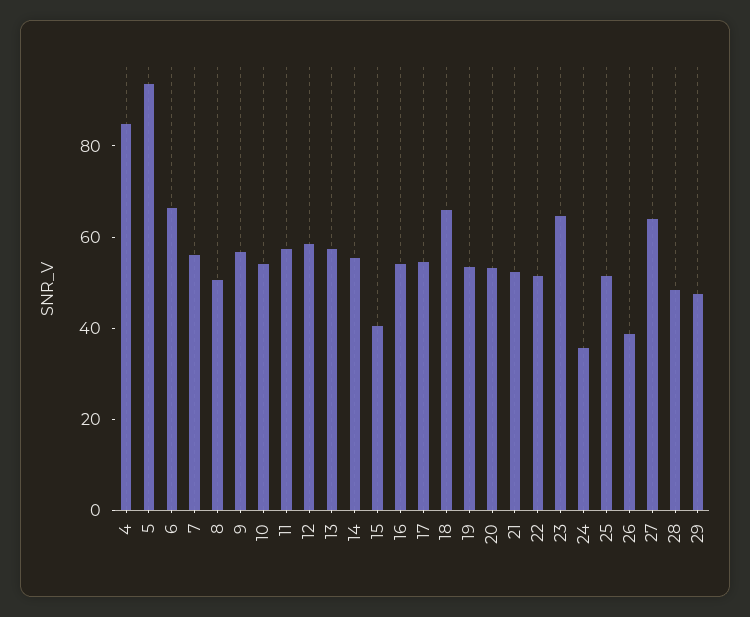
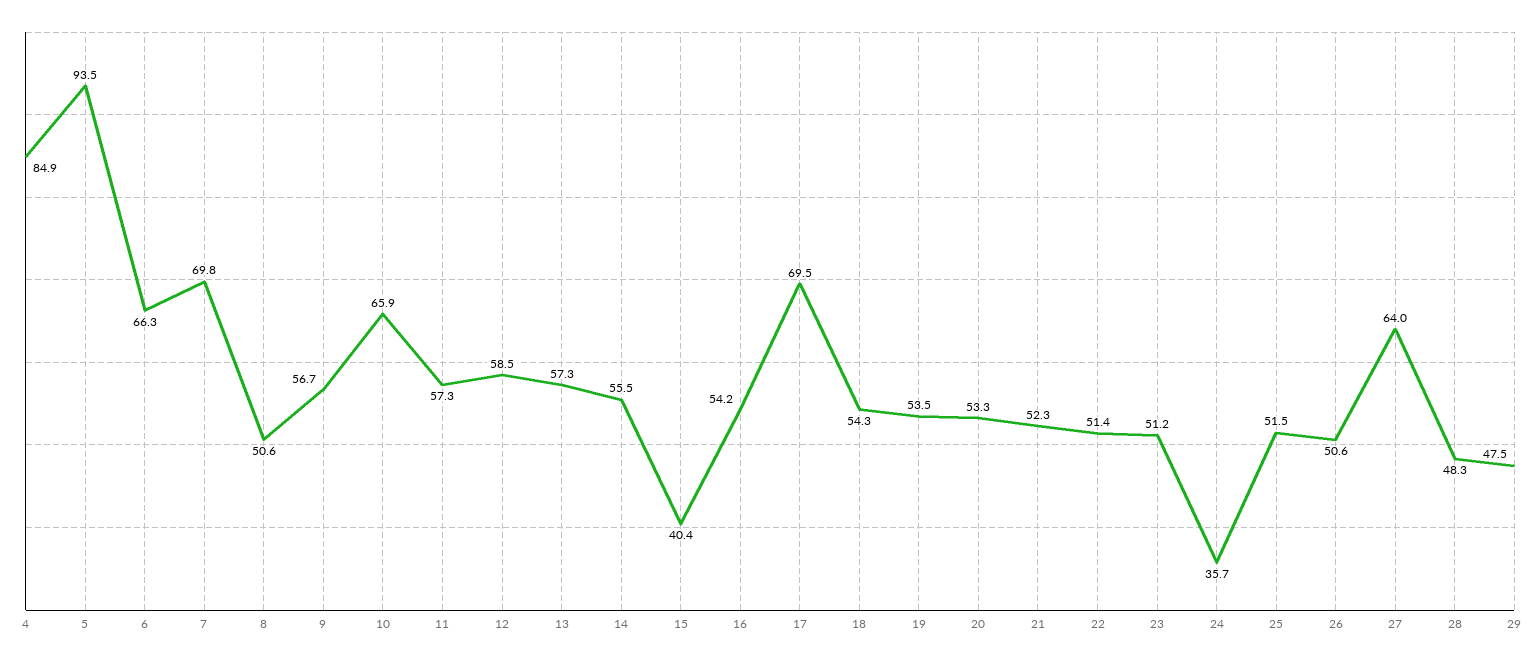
  {
    "4": 84.9,
    "5": 93.5,
    "6": 66.3,
-   "7": 55,
+   "7": 69.8,
    "8": 50.6,
    "9": 56.7,
-   "10": 55,
+   "10": 65.9,
    "11": 57.3,
    "12": 58.5,
    "13": 57.3,
    "14": 55.5,
    "15": 40.4,
    "16": 54.2,
-   "17": 55,
+   "17": 69.5,
-   "18": 65,
+   "18": 54.3,
    "19": 53.5,
    "20": 53.3,
    "21": 52.3,
    "22": 51.4,
-   "23": 65,
+   "23": 51.2,
    "24": 35.7,
    "25": 51.5,
-   "26": 40,
+   "26": 50.6,
    "27": 64,
    "28": 48.3,
    "29": 47.5
  }

